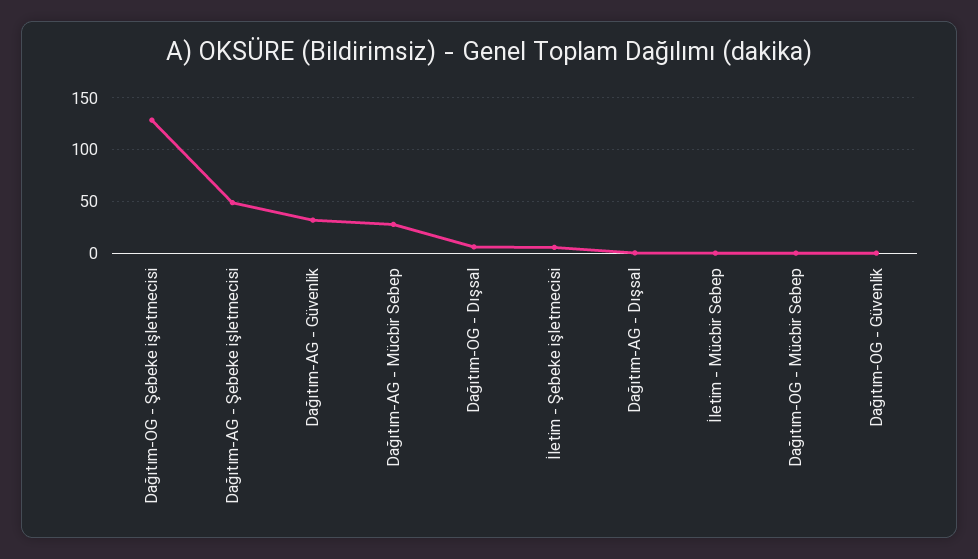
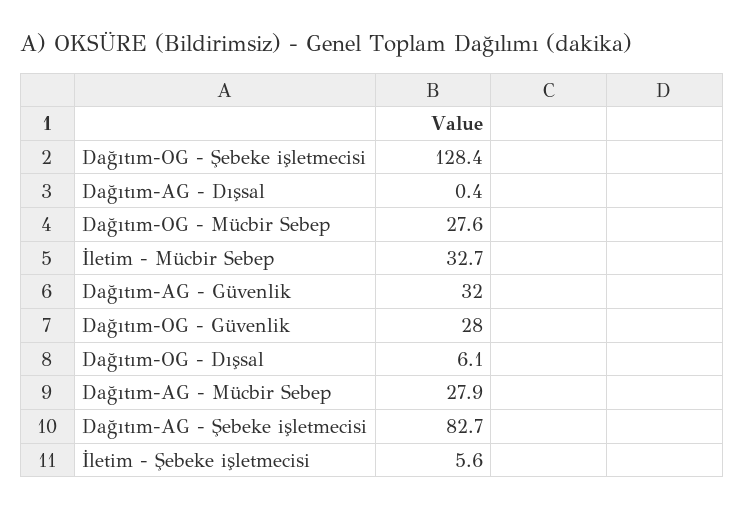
  {
    "Dağıtım-OG - Şebeke işletmecisi": 128.4,
-   "Dağıtım-AG - Şebeke işletmecisi": 50,
+   "Dağıtım-AG - Şebeke işletmecisi": 82.7,
    "Dağıtım-AG - Güvenlik": 32,
    "Dağıtım-AG - Mücbir Sebep": 27.9,
    "Dağıtım-OG - Dışsal": 6.1,
    "İletim - Şebeke işletmecisi": 5.6,
    "Dağıtım-AG - Dışsal": 0.4,
-   "İletim - Mücbir Sebep": 0,
+   "İletim - Mücbir Sebep": 32.7,
-   "Dağıtım-OG - Mücbir Sebep": 0,
+   "Dağıtım-OG - Mücbir Sebep": 27.6,
-   "Dağıtım-OG - Güvenlik": 0
+   "Dağıtım-OG - Güvenlik": 28
  }

